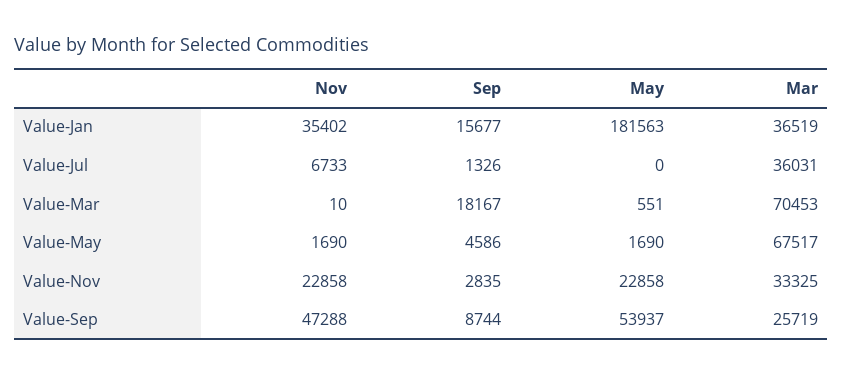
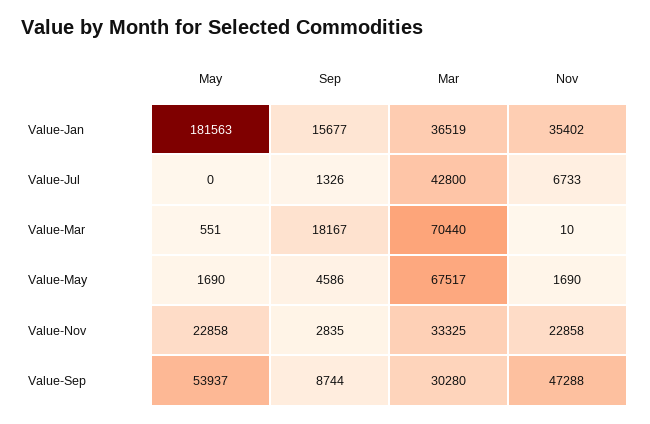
  {
    "Nov": {
      "Value-Jan": 35402,
      "Value-Jul": 6733,
      "Value-Mar": 10,
      "Value-May": 1690,
      "Value-Nov": 22858,
      "Value-Sep": 47288
    },
    "Sep": {
      "Value-Jan": 15677,
      "Value-Jul": 1326,
      "Value-Mar": 18167,
      "Value-May": 4586,
      "Value-Nov": 2835,
      "Value-Sep": 8744
    },
    "May": {
      "Value-Jan": 181563,
      "Value-Jul": 0,
      "Value-Mar": 551,
      "Value-May": 1690,
      "Value-Nov": 22858,
      "Value-Sep": 53937
    },
    "Mar": {
      "Value-Jan": 36519,
-     "Value-Jul": 36031,
+     "Value-Jul": 42800,
-     "Value-Mar": 70453,
+     "Value-Mar": 70440,
      "Value-May": 67517,
      "Value-Nov": 33325,
-     "Value-Sep": 25719
+     "Value-Sep": 30280
    }
  }

